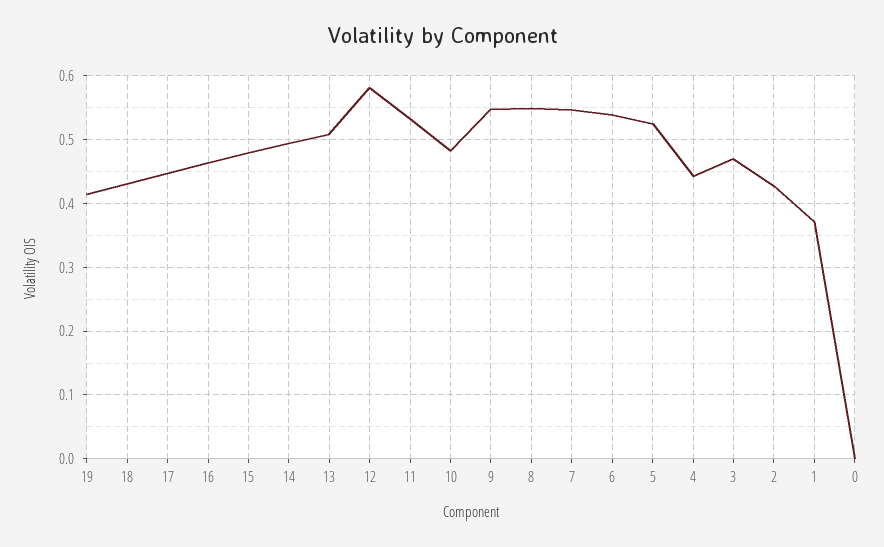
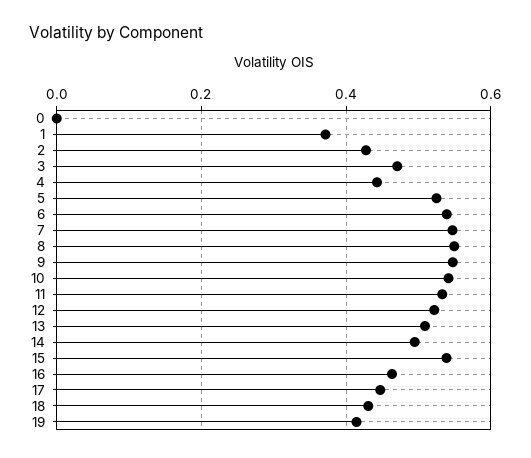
  {
    "19": 0.41,
    "18": 0.43,
    "17": 0.45,
    "16": 0.46,
-   "15": 0.48,
+   "15": 0.54,
    "14": 0.49,
    "13": 0.51,
-   "12": 0.58,
+   "12": 0.52,
    "11": 0.53,
-   "10": 0.48,
+   "10": 0.54,
    "9": 0.55,
    "8": 0.55,
    "7": 0.55,
    "6": 0.54,
    "5": 0.52,
    "4": 0.44,
    "3": 0.47,
    "2": 0.43,
    "1": 0.37,
    "0": 0
  }

